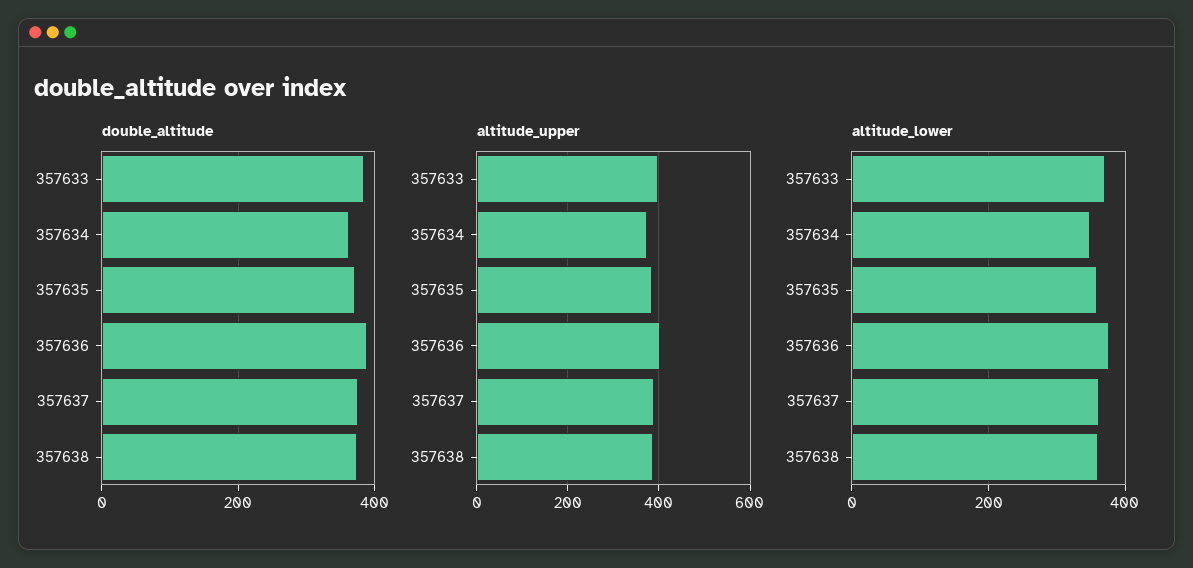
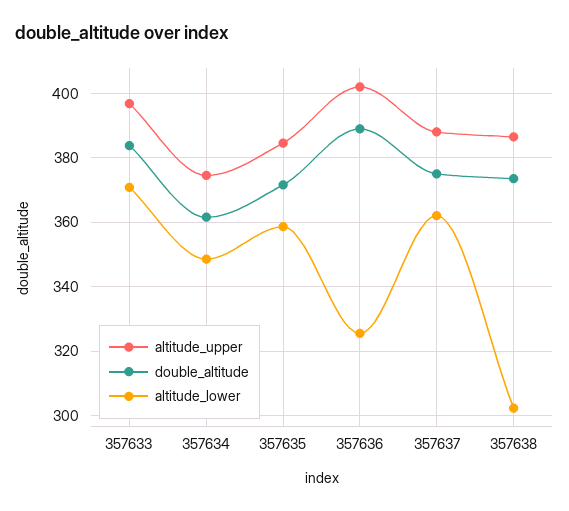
  {
    "double_altitude": {
      "357633": 384,
      "357634": 362,
      "357635": 372,
      "357636": 390,
      "357637": 376,
      "357638": 374
    },
    "altitude_upper": {
      "357633": 396,
      "357634": 374,
      "357635": 384,
      "357636": 402,
      "357637": 388,
      "357638": 386
    },
    "altitude_lower": {
      "357633": 370,
      "357634": 348,
      "357635": 358,
-     "357636": 380,
+     "357636": 326,
      "357637": 362,
-     "357638": 360
+     "357638": 302
    }
  }

